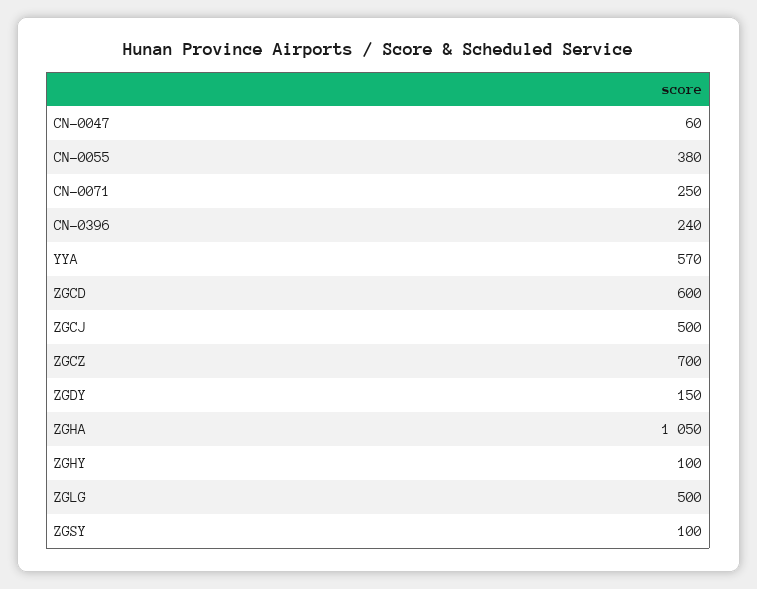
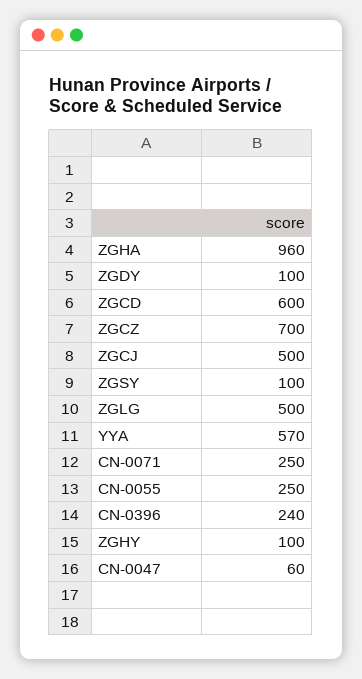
  {
    "CN-0047": 60,
-   "CN-0055": 380,
+   "CN-0055": 250,
    "CN-0071": 250,
    "CN-0396": 240,
    "YYA": 570,
    "ZGCD": 600,
    "ZGCJ": 500,
    "ZGCZ": 700,
-   "ZGDY": 150,
+   "ZGDY": 100,
-   "ZGHA": 1050,
+   "ZGHA": 960,
    "ZGHY": 100,
    "ZGLG": 500,
    "ZGSY": 100
  }

